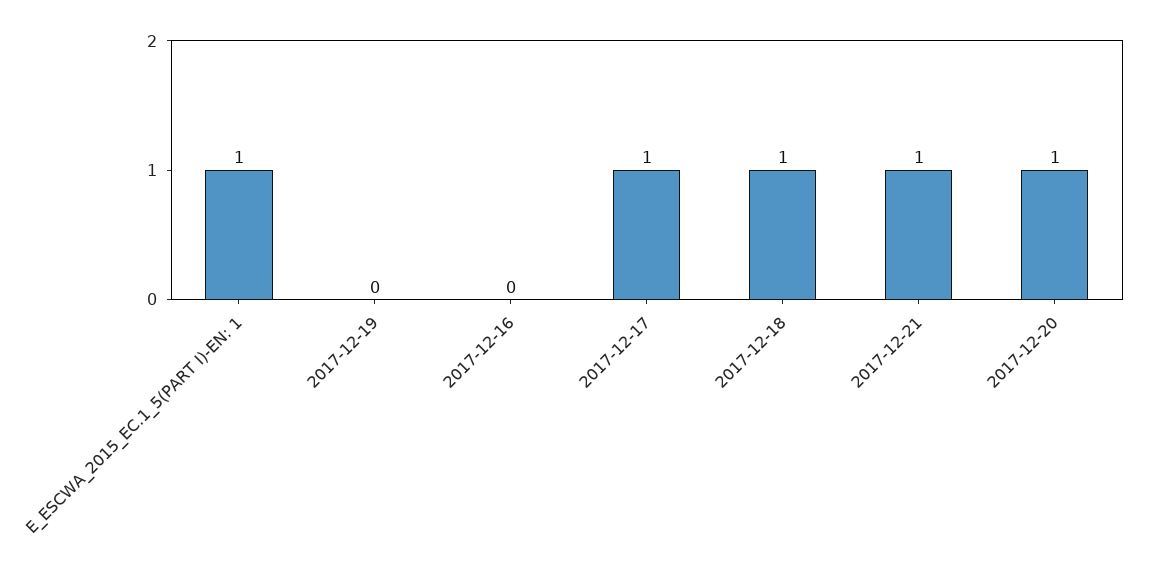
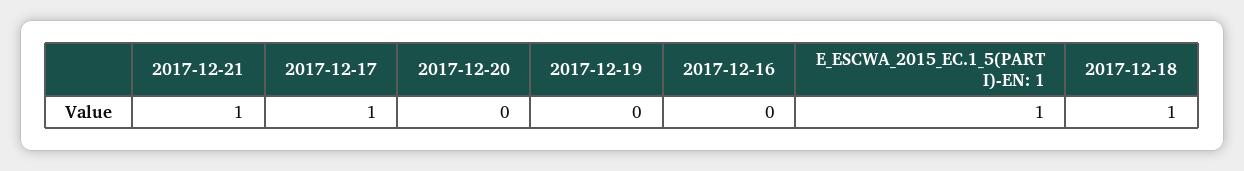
  {
    "E_ESCWA_2015_EC.1_5(PART I)-EN: 1": 1,
    "2017-12-19": 0,
    "2017-12-16": 0,
    "2017-12-17": 1,
    "2017-12-18": 1,
    "2017-12-21": 1,
-   "2017-12-20": 1
+   "2017-12-20": 0
  }

